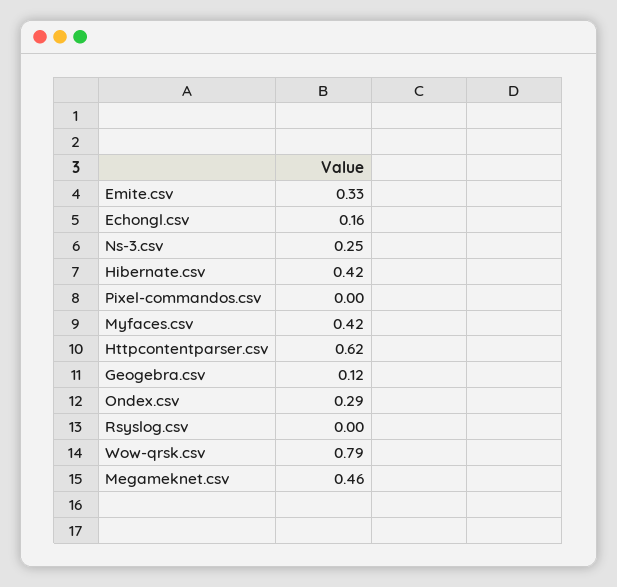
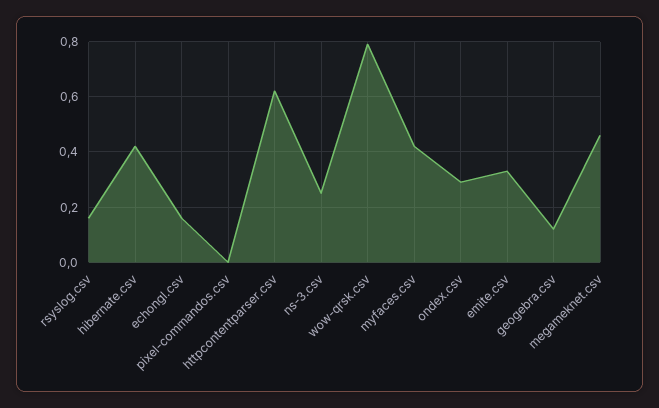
  {
    "Emite.csv": 0.33,
    "Echongl.csv": 0.16,
    "Ns-3.csv": 0.25,
    "Hibernate.csv": 0.42,
    "Pixel-commandos.csv": 0,
    "Myfaces.csv": 0.42,
    "Httpcontentparser.csv": 0.62,
    "Geogebra.csv": 0.12,
    "Ondex.csv": 0.29,
-   "Rsyslog.csv": 0,
+   "Rsyslog.csv": 0.15,
    "Wow-qrsk.csv": 0.79,
    "Megameknet.csv": 0.46
  }

